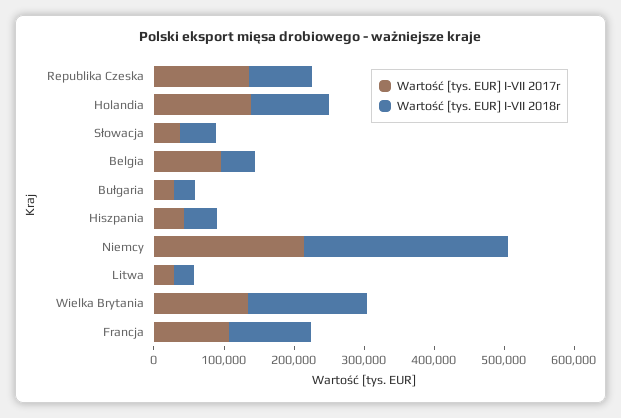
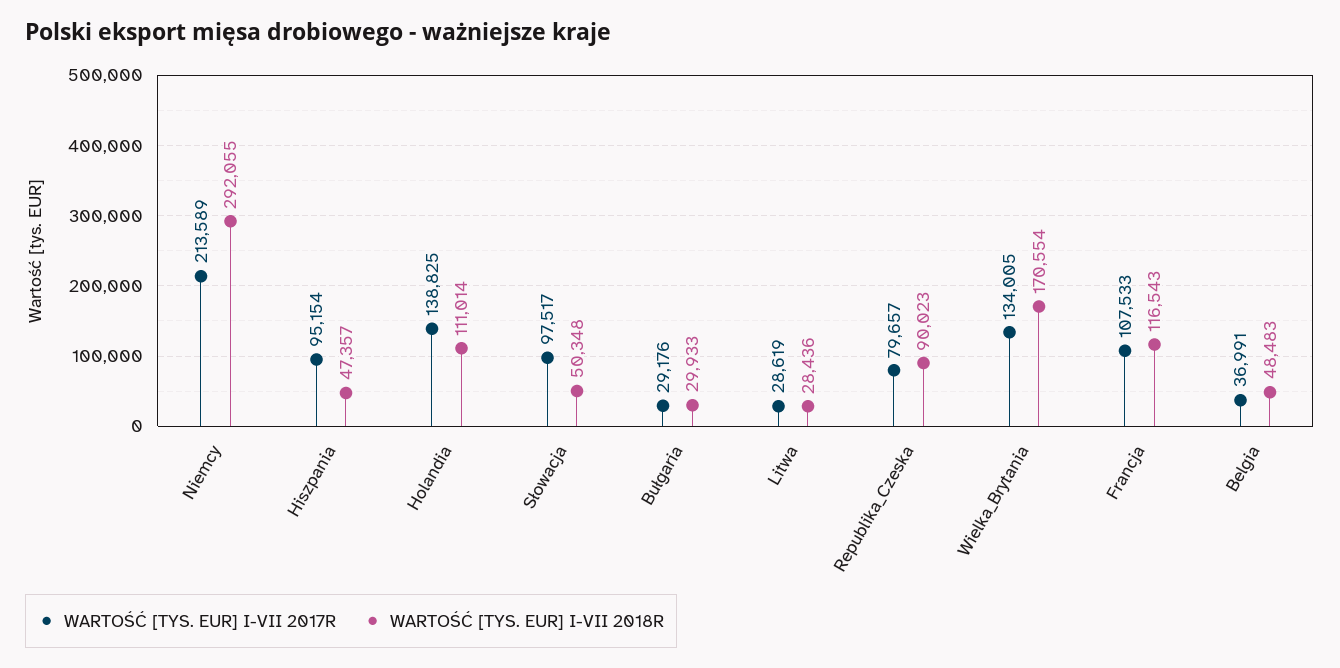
  {
    "Wartość [tys. EUR] I-VII 2017r": {
-     "Republika Czeska": 140000,
+     "Republika Czeska": 79657,
      "Holandia": 138825,
-     "Słowacja": 40000,
+     "Słowacja": 97517,
-     "Belgia": 100000,
+     "Belgia": 36991,
      "Bułgaria": 29176,
-     "Hiszpania": 40000,
+     "Hiszpania": 95154,
      "Niemcy": 213589,
      "Litwa": 28619,
      "Wielka Brytania": 134005,
      "Francja": 107533
    },
    "Wartość [tys. EUR] I-VII 2018r": {
      "Republika Czeska": 90023,
      "Holandia": 111014,
      "Słowacja": 50348,
      "Belgia": 48483,
      "Bułgaria": 29933,
      "Hiszpania": 47357,
      "Niemcy": 292055,
      "Litwa": 28436,
      "Wielka Brytania": 170554,
      "Francja": 116543
    }
  }

